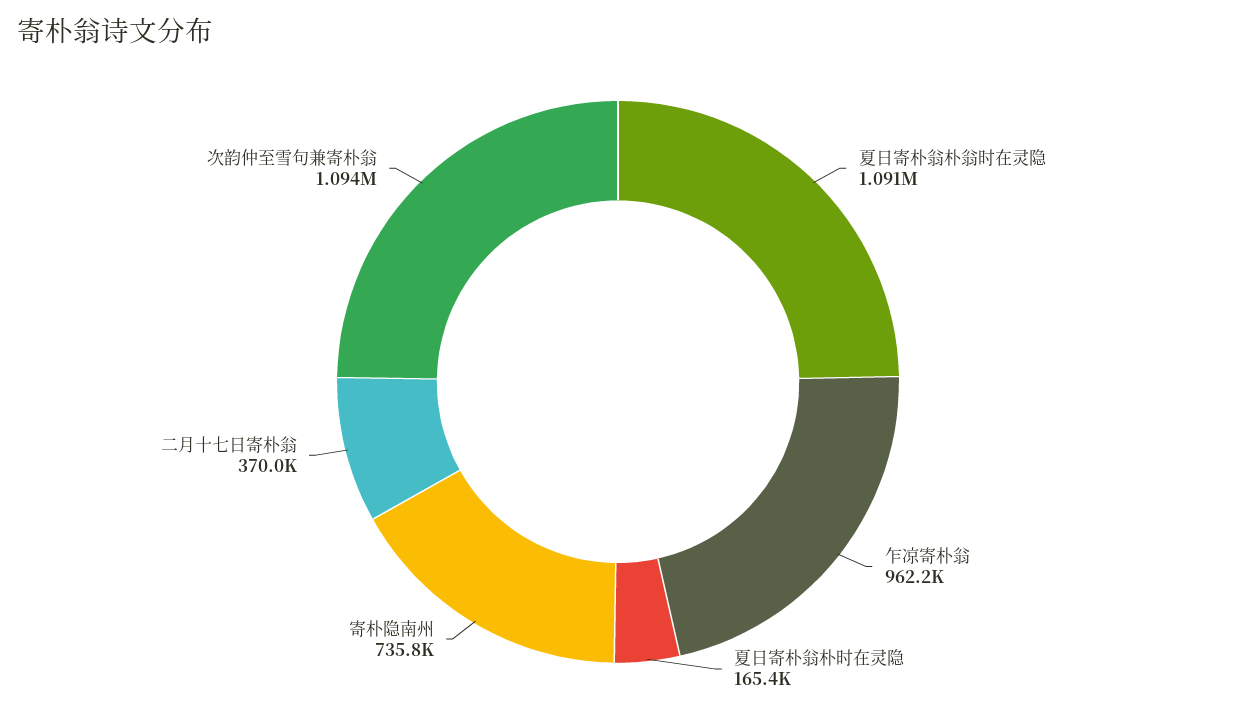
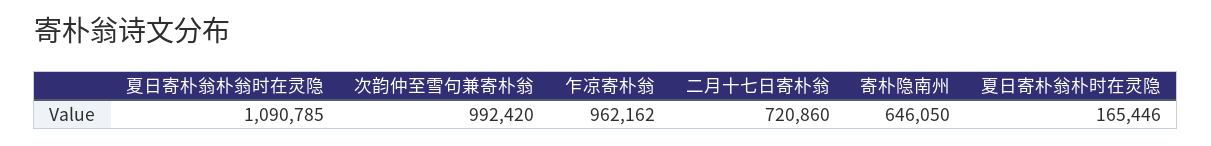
  {
    "夏日寄朴翁朴翁时在灵隐": 1090785,
    "乍凉寄朴翁": 962162,
    "夏日寄朴翁朴时在灵隐": 165446,
-   "寄朴隐南州": 735800,
+   "寄朴隐南州": 646050,
-   "二月十七日寄朴翁": 370000,
+   "二月十七日寄朴翁": 720860,
-   "次韵仲至雪句兼寄朴翁": 1094000
+   "次韵仲至雪句兼寄朴翁": 992420
  }

